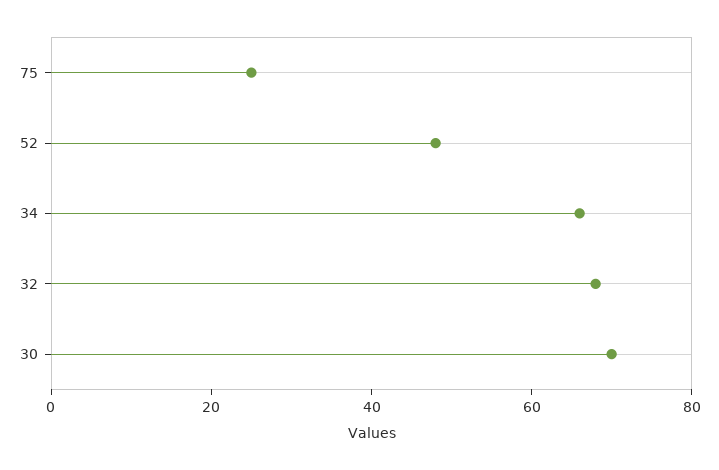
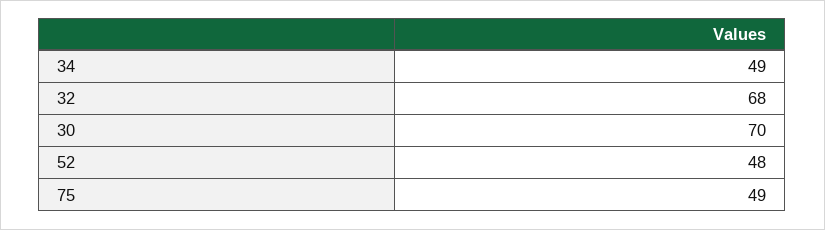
  {
-   "75": 25,
+   "75": 49,
    "52": 48,
-   "34": 65,
+   "34": 49,
    "32": 68,
    "30": 70
  }

